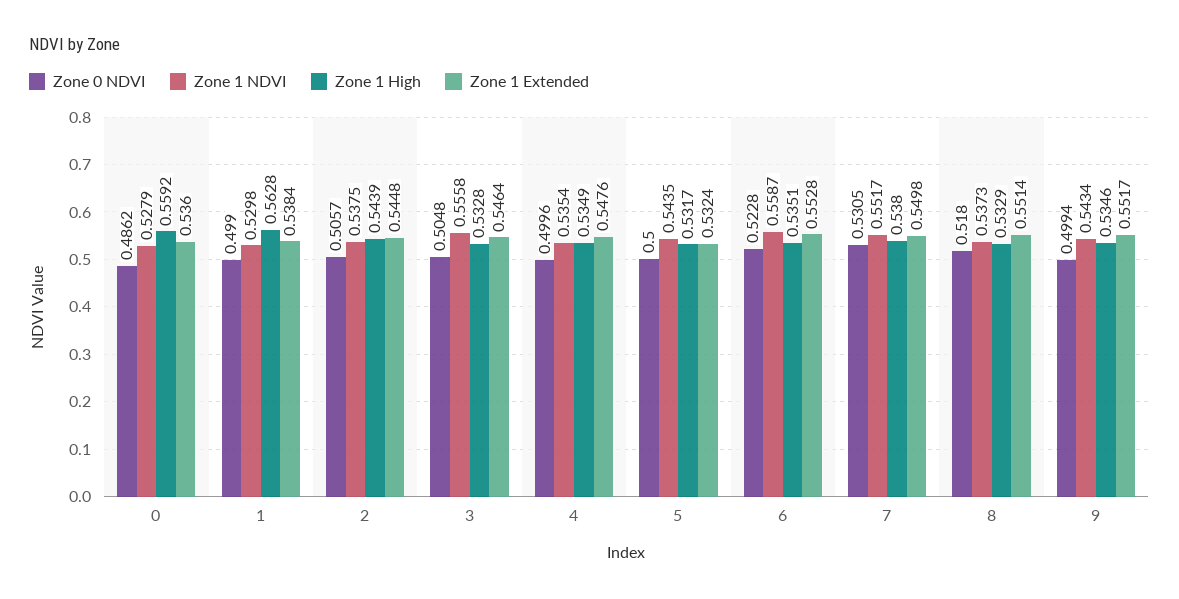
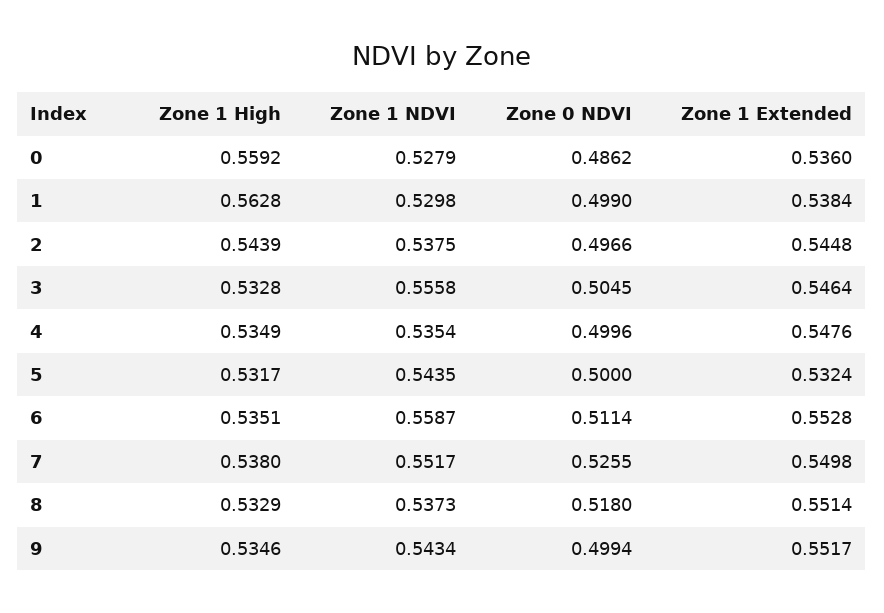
  {
    "Zone 0 NDVI": {
      "0": 0.4862,
      "1": 0.499,
-     "2": 0.5057,
+     "2": 0.4966,
-     "3": 0.5048,
+     "3": 0.5045,
      "4": 0.4996,
      "5": 0.5,
-     "6": 0.5228,
+     "6": 0.5114,
-     "7": 0.5305,
+     "7": 0.5255,
      "8": 0.518,
      "9": 0.4994
    },
    "Zone 1 NDVI": {
      "0": 0.5279,
      "1": 0.5298,
      "2": 0.5375,
      "3": 0.5558,
      "4": 0.5354,
      "5": 0.5435,
      "6": 0.5587,
      "7": 0.5517,
      "8": 0.5373,
      "9": 0.5434
    },
    "Zone 1 High": {
      "0": 0.5592,
      "1": 0.5628,
      "2": 0.5439,
      "3": 0.5328,
      "4": 0.5349,
      "5": 0.5317,
      "6": 0.5351,
      "7": 0.538,
      "8": 0.5329,
      "9": 0.5346
    },
    "Zone 1 Extended": {
      "0": 0.536,
      "1": 0.5384,
      "2": 0.5448,
      "3": 0.5464,
      "4": 0.5476,
      "5": 0.5324,
      "6": 0.5528,
      "7": 0.5498,
      "8": 0.5514,
      "9": 0.5517
    }
  }

